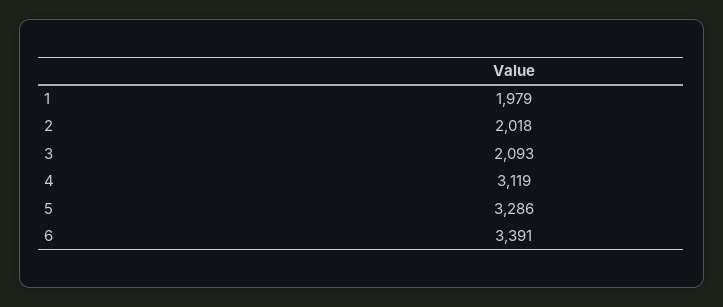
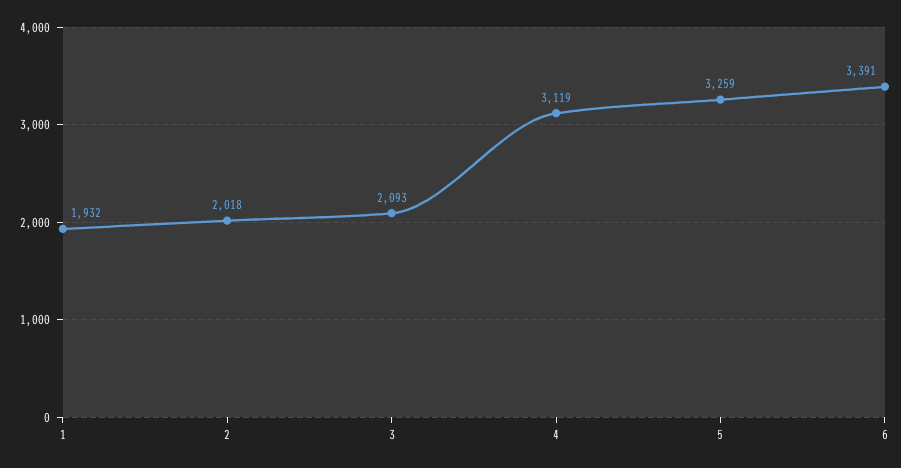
  {
-   "1": 1979,
+   "1": 1932,
    "2": 2018,
    "3": 2093,
    "4": 3119,
-   "5": 3286,
+   "5": 3259,
    "6": 3391
  }

